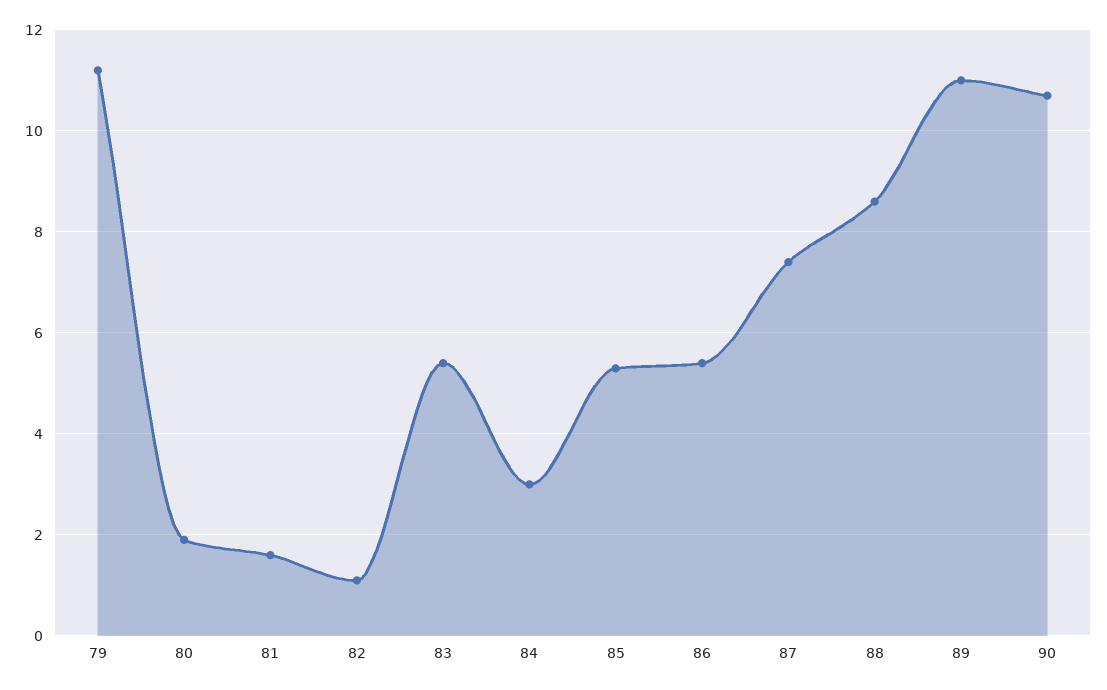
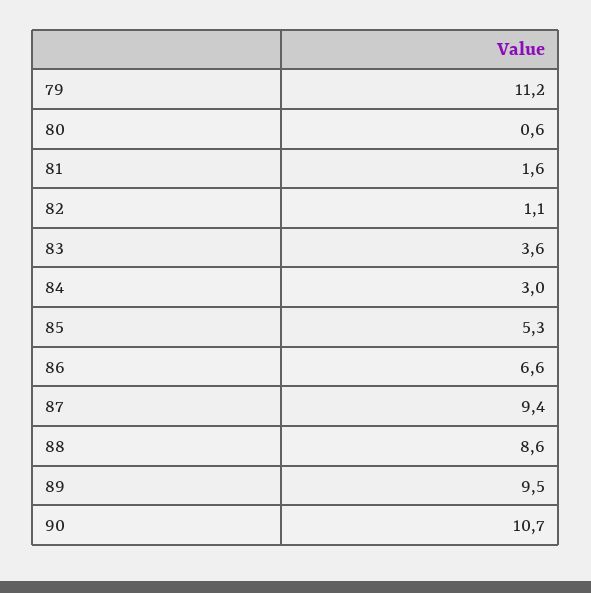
  {
    "79": 11.2,
-   "80": 2,
+   "80": 0.6,
    "81": 1.6,
    "82": 1.1,
-   "83": 5.5,
+   "83": 3.6,
    "84": 3,
    "85": 5.3,
-   "86": 5.5,
+   "86": 6.6,
-   "87": 7.5,
+   "87": 9.4,
    "88": 8.6,
-   "89": 11,
+   "89": 9.5,
    "90": 10.7
  }

